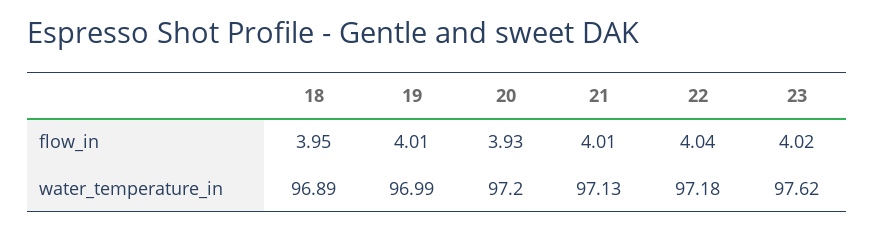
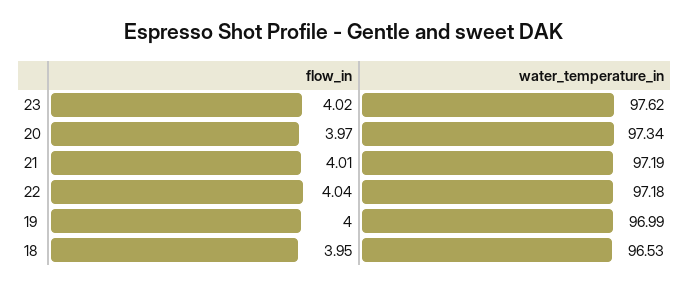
  {
    "18": {
      "flow_in": 3.95,
-     "water_temperature_in": 96.89
+     "water_temperature_in": 96.53
    },
    "19": {
-     "flow_in": 4.01,
+     "flow_in": 4,
      "water_temperature_in": 96.99
    },
    "20": {
-     "flow_in": 3.93,
+     "flow_in": 3.97,
-     "water_temperature_in": 97.2
+     "water_temperature_in": 97.34
    },
    "21": {
      "flow_in": 4.01,
-     "water_temperature_in": 97.13
+     "water_temperature_in": 97.19
    },
    "22": {
      "flow_in": 4.04,
      "water_temperature_in": 97.18
    },
    "23": {
      "flow_in": 4.02,
      "water_temperature_in": 97.62
    }
  }

